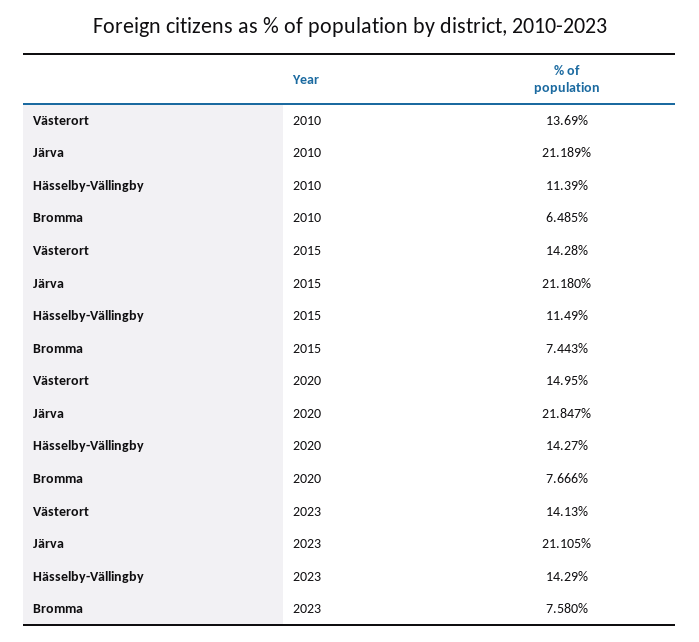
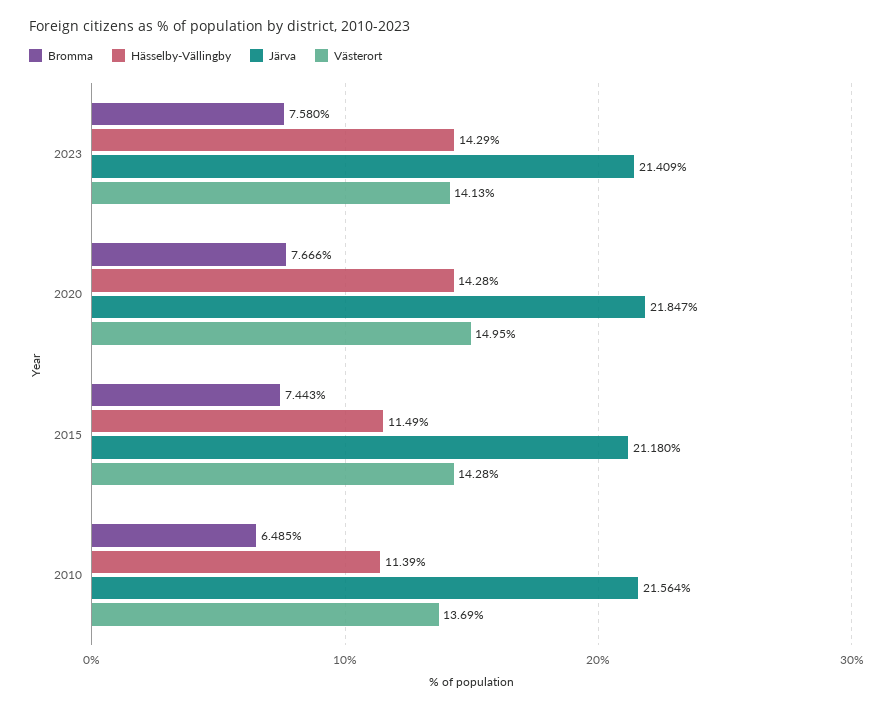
  {
    "Västerort": {
      "2010": 13.69,
      "2015": 14.28,
      "2020": 14.95,
      "2023": 14.13
    },
    "Järva": {
-     "2010": 21.189,
+     "2010": 21.564,
      "2015": 21.18,
      "2020": 21.847,
-     "2023": 21.105
+     "2023": 21.409
    },
    "Hässelby-Vällingby": {
      "2010": 11.39,
      "2015": 11.49,
-     "2020": 14.27,
+     "2020": 14.28,
      "2023": 14.29
    },
    "Bromma": {
      "2010": 6.485,
      "2015": 7.443,
      "2020": 7.666,
      "2023": 7.58
    }
  }

